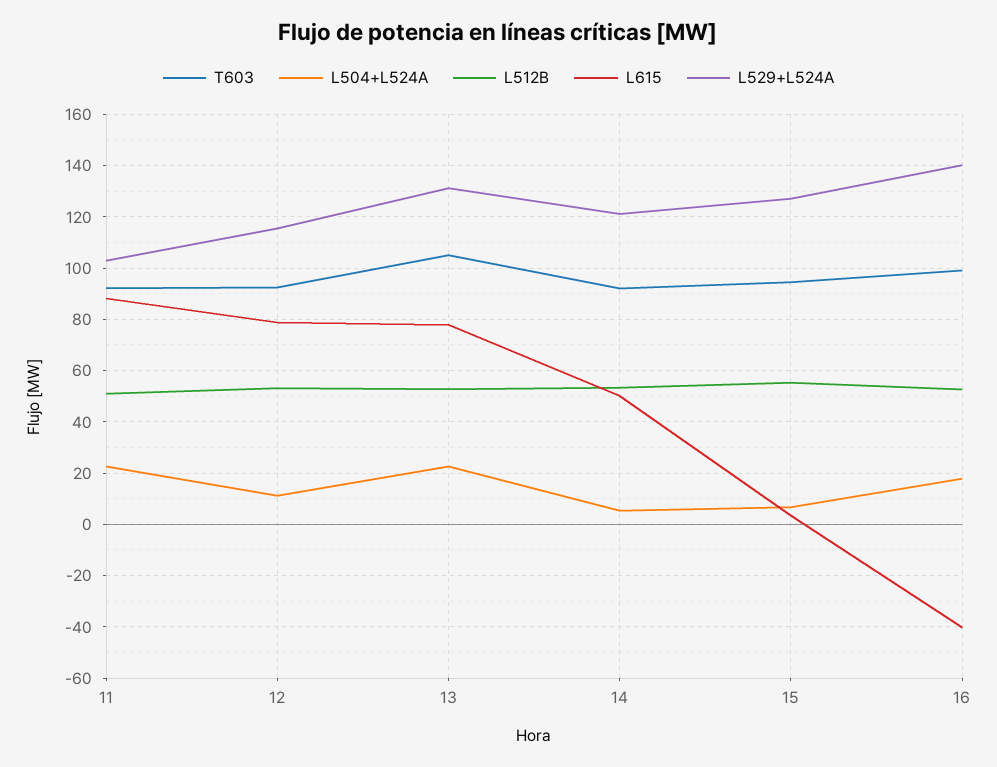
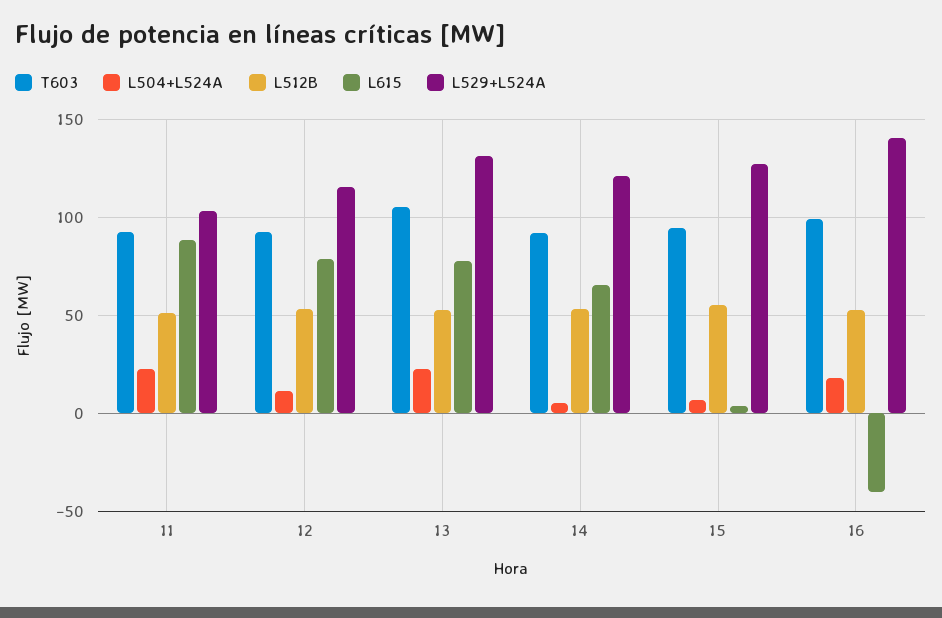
  {
    "T603": {
      "11": 92.5,
      "12": 92.5,
      "13": 105,
      "14": 92.5,
      "15": 95,
      "16": 100
    },
    "L504+L524A": {
      "11": 22.5,
      "12": 10,
      "13": 22.5,
      "14": 5,
      "15": 7.5,
      "16": 17.5
    },
    "L512B": {
      "11": 50,
      "12": 52.5,
      "13": 52.5,
      "14": 52.5,
      "15": 55,
      "16": 52.5
    },
    "L615": {
      "11": 87.5,
      "12": 80,
      "13": 77.5,
-     "14": 50,
+     "14": 65,
      "15": 2.5,
      "16": -40
    },
    "L529+L524A": {
      "11": 102.5,
      "12": 115,
      "13": 130,
      "14": 120,
      "15": 127.5,
      "16": 140
    }
  }

